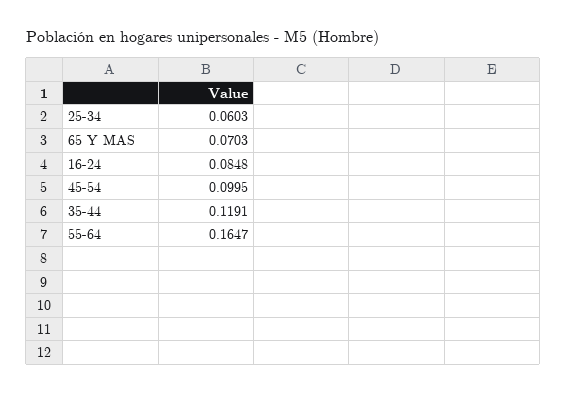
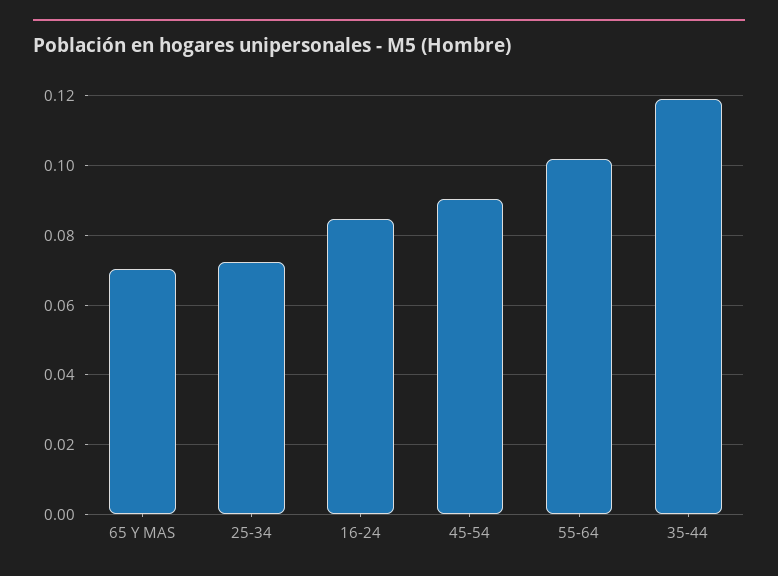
  {
-   "25-34": 0.0603,
+   "25-34": 0.072,
    "65 Y MAS": 0.0703,
    "16-24": 0.0848,
-   "45-54": 0.0995,
+   "45-54": 0.09,
    "35-44": 0.1191,
-   "55-64": 0.1647
+   "55-64": 0.102
  }

